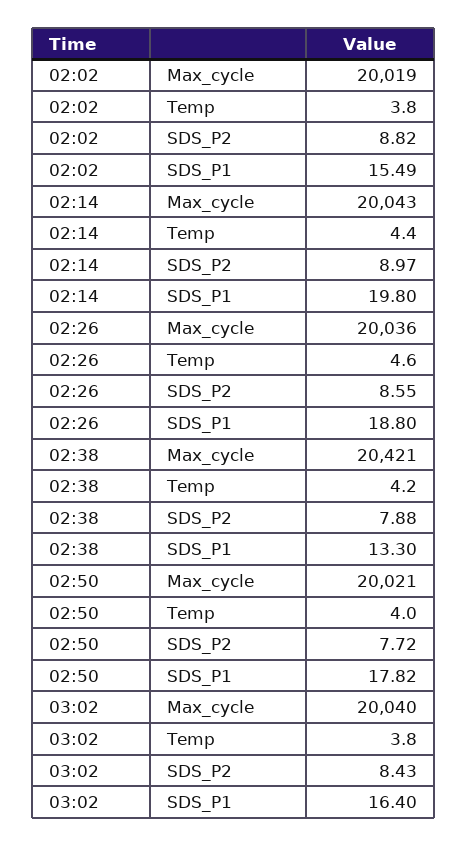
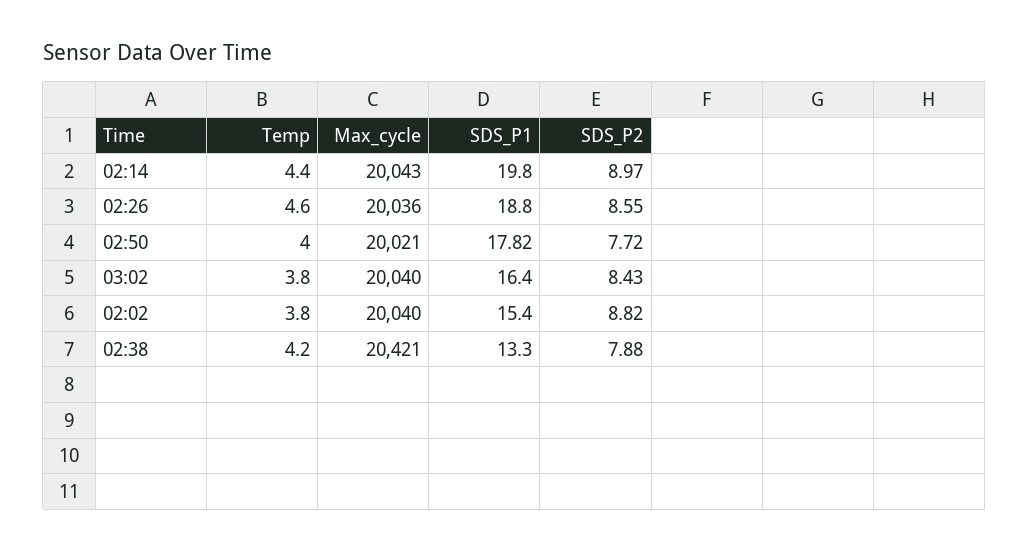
  {
    "02:02": {
-     "Max_cycle": 20019,
+     "Max_cycle": 20040,
      "Temp": 3.8,
      "SDS_P2": 8.82,
-     "SDS_P1": 15.49
+     "SDS_P1": 15.4
    },
    "02:14": {
      "Max_cycle": 20043,
      "Temp": 4.4,
      "SDS_P2": 8.97,
      "SDS_P1": 19.8
    },
    "02:26": {
      "Max_cycle": 20036,
      "Temp": 4.6,
      "SDS_P2": 8.55,
      "SDS_P1": 18.8
    },
    "02:38": {
      "Max_cycle": 20421,
      "Temp": 4.2,
      "SDS_P2": 7.88,
      "SDS_P1": 13.3
    },
    "02:50": {
      "Max_cycle": 20021,
      "Temp": 4,
      "SDS_P2": 7.72,
      "SDS_P1": 17.82
    },
    "03:02": {
      "Max_cycle": 20040,
      "Temp": 3.8,
      "SDS_P2": 8.43,
      "SDS_P1": 16.4
    }
  }

